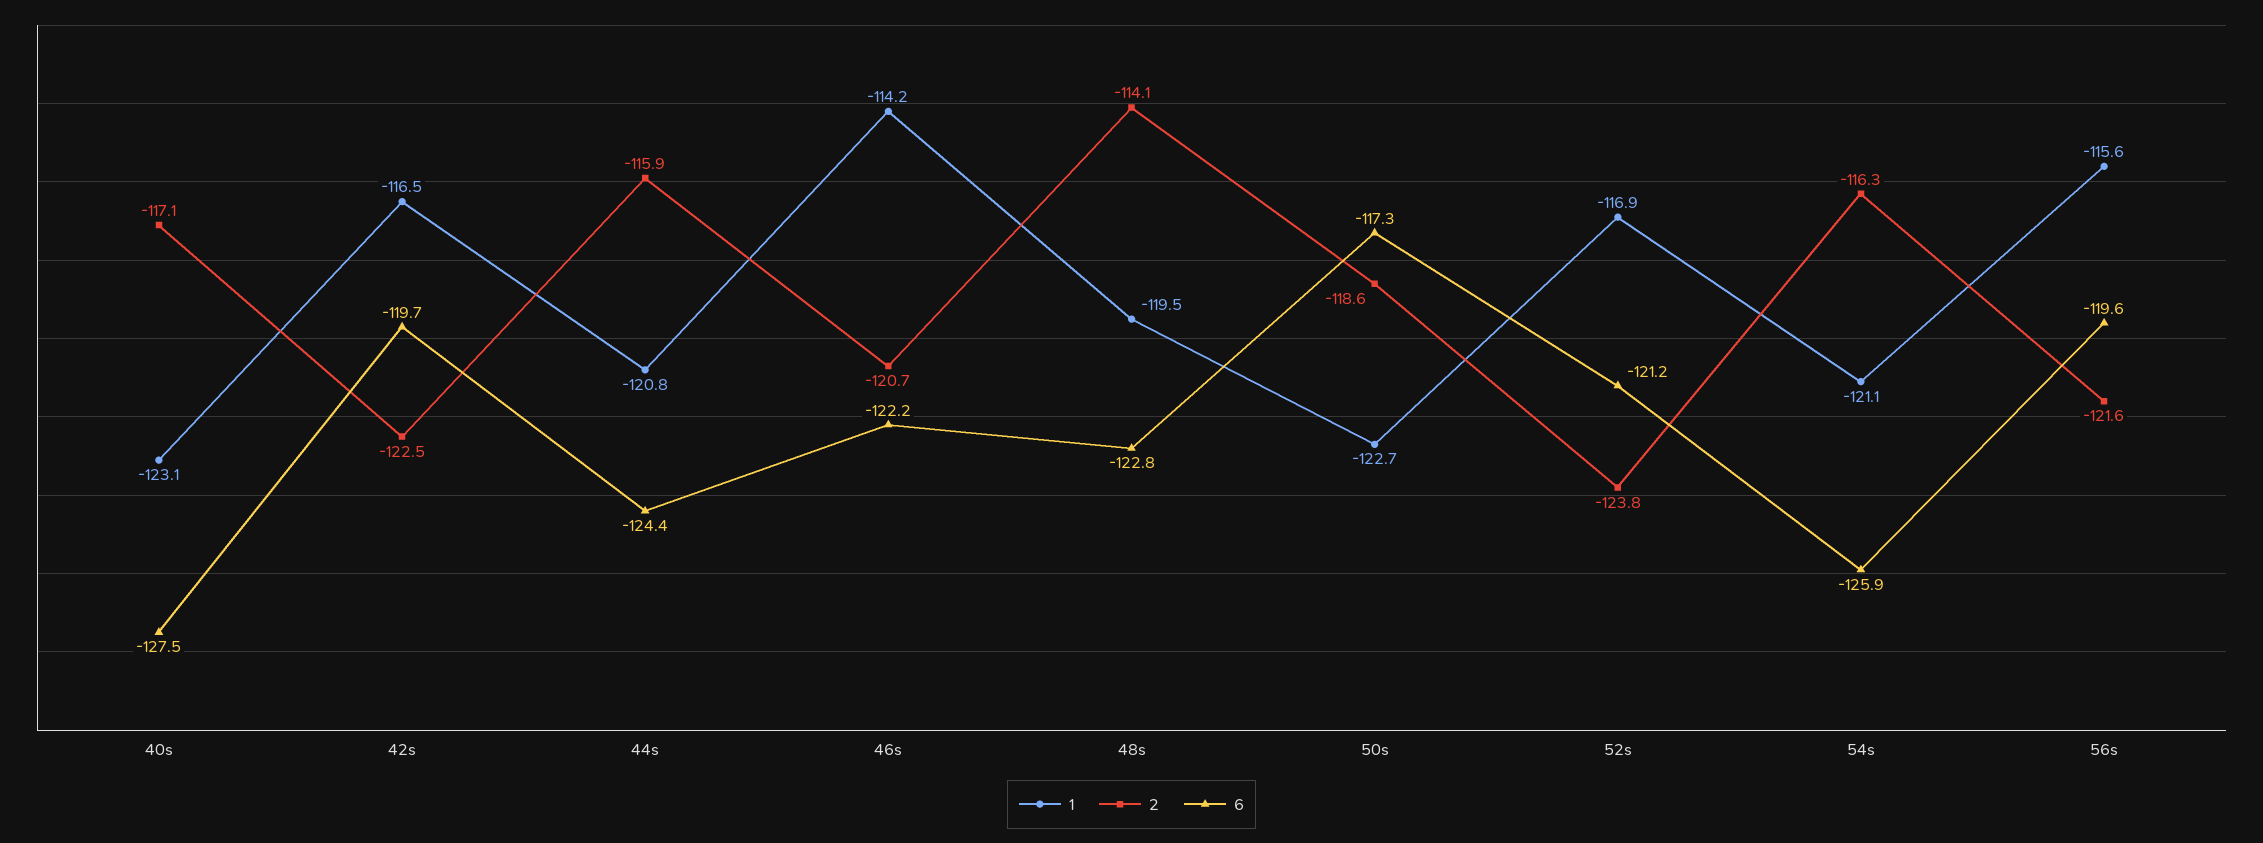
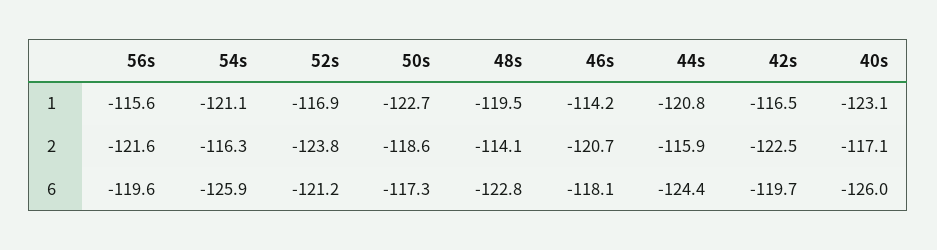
  {
    "1": {
      "40s": -123.1,
      "42s": -116.5,
      "44s": -120.8,
      "46s": -114.2,
      "48s": -119.5,
      "50s": -122.7,
      "52s": -116.9,
      "54s": -121.1,
      "56s": -115.6
    },
    "2": {
      "40s": -117.1,
      "42s": -122.5,
      "44s": -115.9,
      "46s": -120.7,
      "48s": -114.1,
      "50s": -118.6,
      "52s": -123.8,
      "54s": -116.3,
      "56s": -121.6
    },
    "6": {
-     "40s": -127.5,
+     "40s": -126,
      "42s": -119.7,
      "44s": -124.4,
-     "46s": -122.2,
+     "46s": -118.1,
      "48s": -122.8,
      "50s": -117.3,
      "52s": -121.2,
      "54s": -125.9,
      "56s": -119.6
    }
  }

